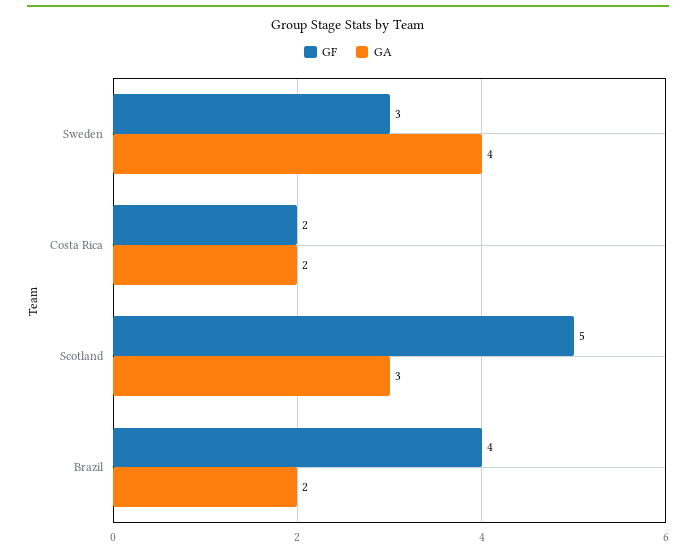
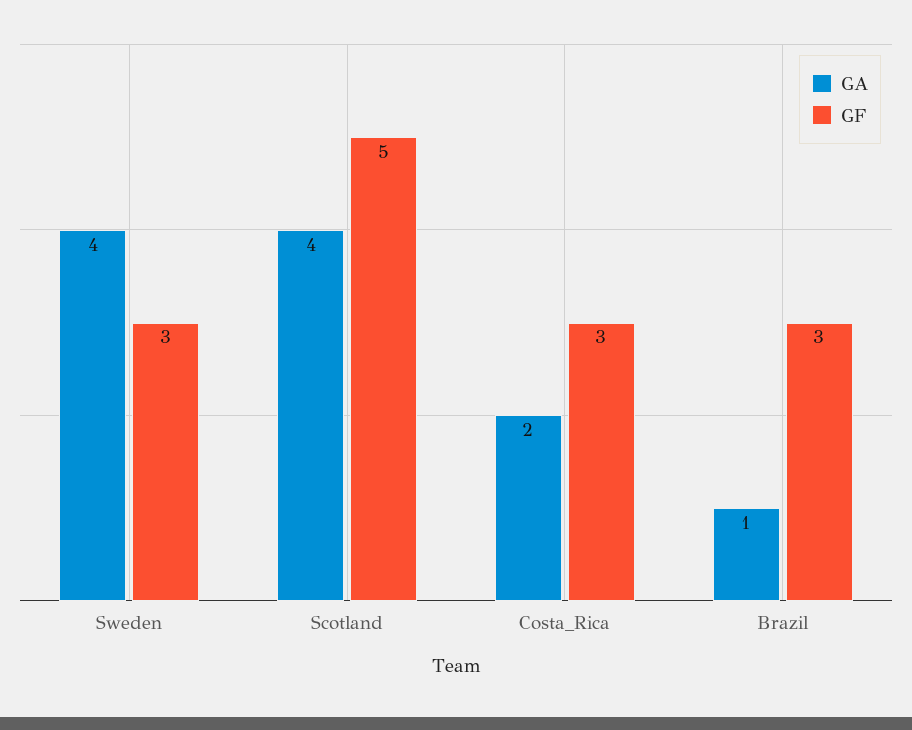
  {
    "GF": {
      "Sweden": 3,
-     "Costa Rica": 2,
+     "Costa Rica": 3,
      "Scotland": 5,
-     "Brazil": 4
+     "Brazil": 3
    },
    "GA": {
      "Sweden": 4,
      "Costa Rica": 2,
-     "Scotland": 3,
+     "Scotland": 4,
-     "Brazil": 2
+     "Brazil": 1
    }
  }

